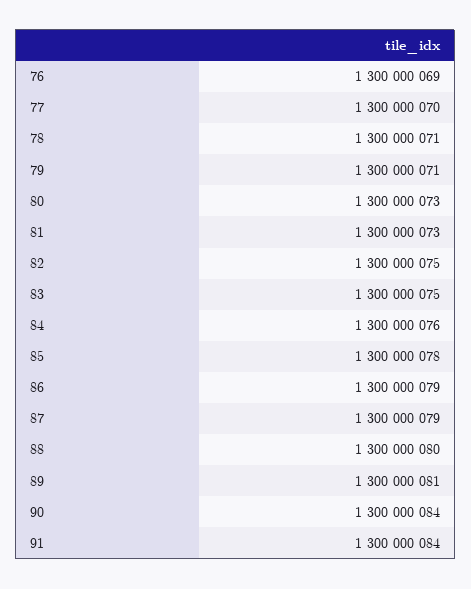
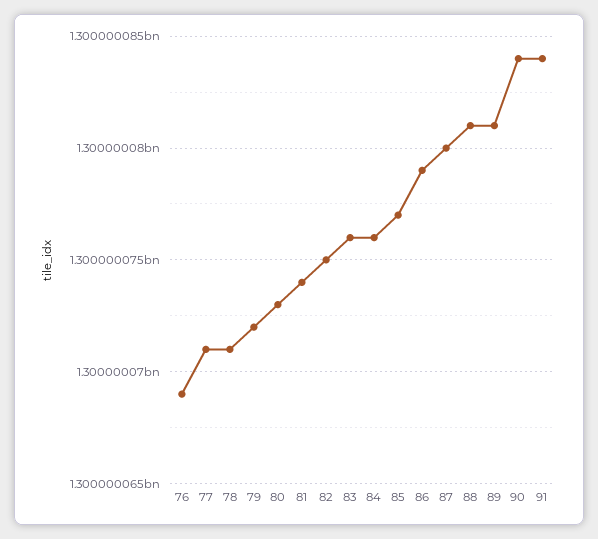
  {
    "76": 1300000069,
-   "77": 1300000070,
+   "77": 1300000071,
    "78": 1300000071,
-   "79": 1300000071,
+   "79": 1300000072,
    "80": 1300000073,
-   "81": 1300000073,
+   "81": 1300000074,
    "82": 1300000075,
-   "83": 1300000075,
+   "83": 1300000076,
    "84": 1300000076,
-   "85": 1300000078,
+   "85": 1300000077,
    "86": 1300000079,
-   "87": 1300000079,
+   "87": 1300000080,
-   "88": 1300000080,
+   "88": 1300000081,
    "89": 1300000081,
    "90": 1300000084,
    "91": 1300000084
  }

